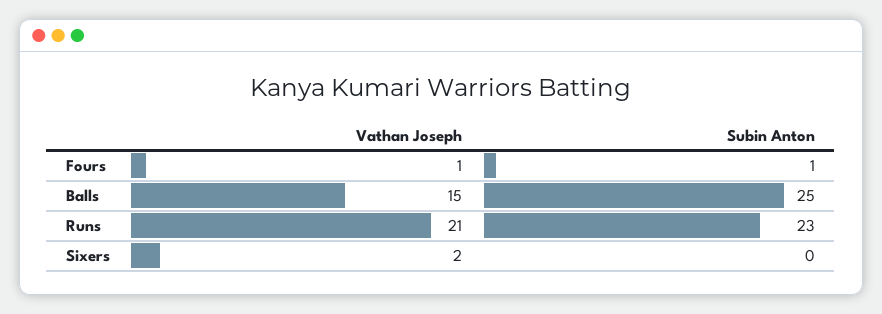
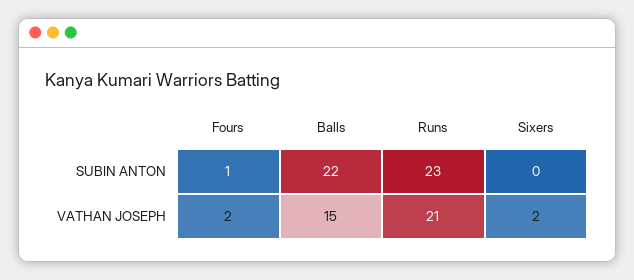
  {
    "Vathan Joseph": {
-     "Fours": 1,
+     "Fours": 2,
      "Balls": 15,
      "Runs": 21,
      "Sixers": 2
    },
    "Subin Anton": {
      "Fours": 1,
-     "Balls": 25,
+     "Balls": 22,
      "Runs": 23,
      "Sixers": 0
    }
  }

